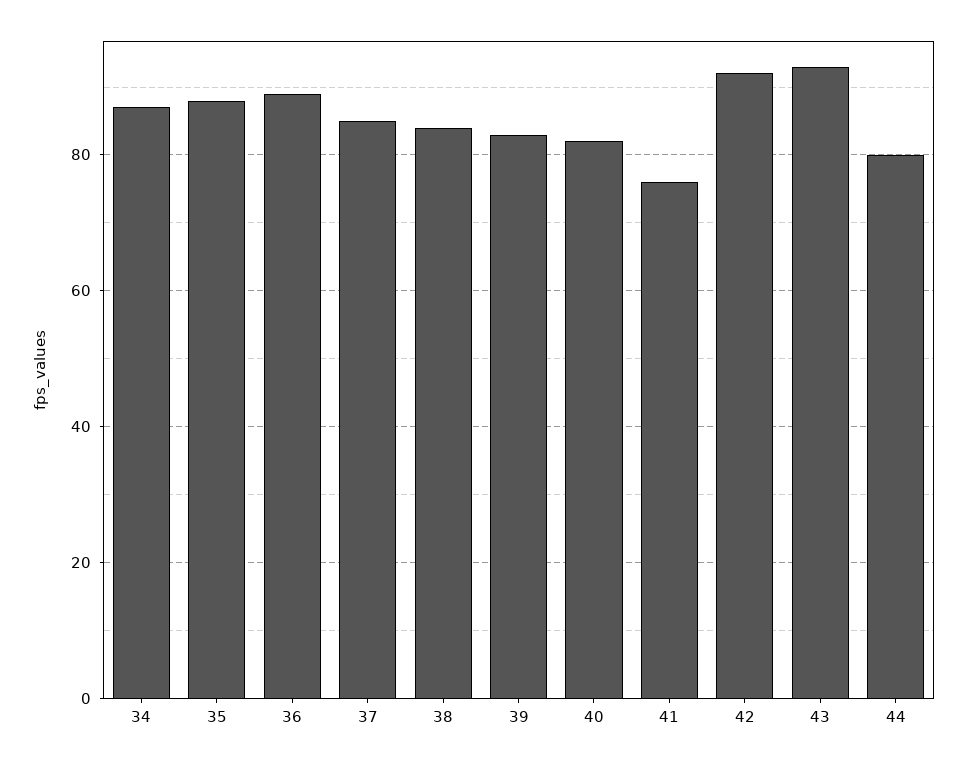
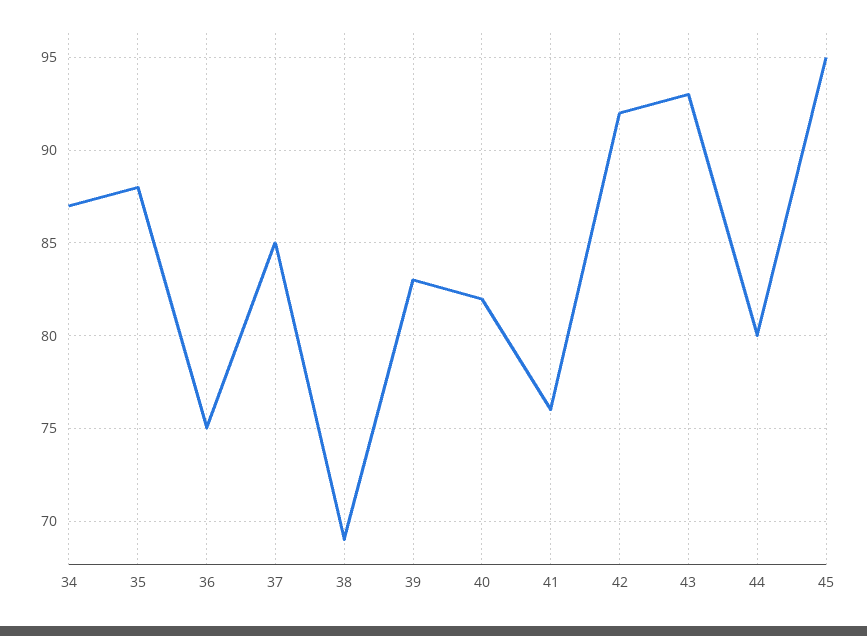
  {
    "34": 87,
    "35": 88,
-   "36": 90,
+   "36": 75,
    "37": 85,
-   "38": 85,
+   "38": 69,
    "39": 83,
    "40": 82,
    "41": 76,
    "42": 92,
    "43": 93,
-   "44": 80
+   "44": 80,
+   "45": 95
  }

